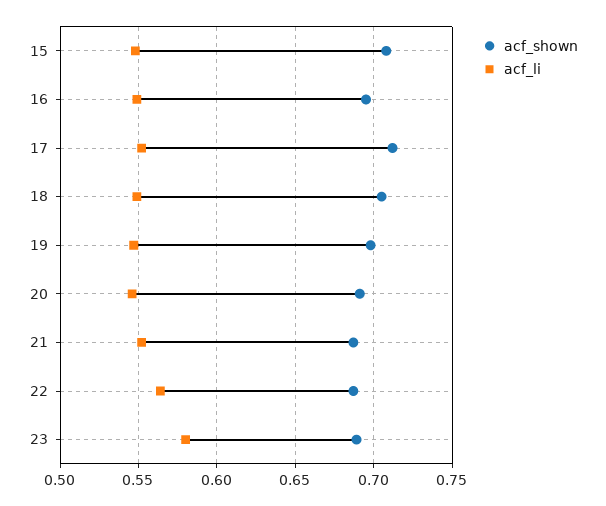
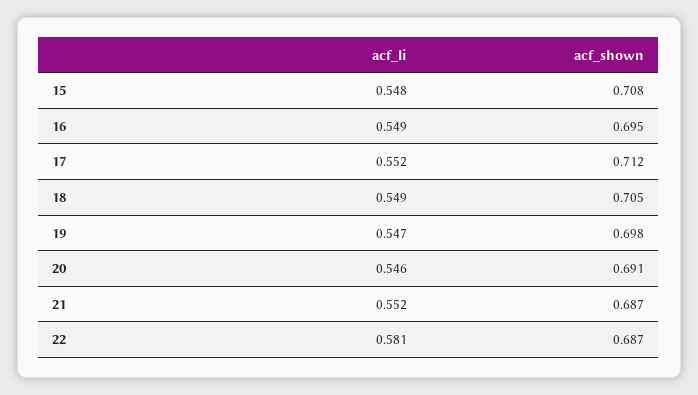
  {
    "acf_shown": {
      "15": 0.708,
      "16": 0.695,
      "17": 0.712,
      "18": 0.705,
      "19": 0.698,
      "20": 0.691,
      "21": 0.687,
-     "22": 0.687,
+     "22": 0.687
-     "23": 0.69
    },
    "acf_li": {
      "15": 0.548,
      "16": 0.549,
      "17": 0.552,
      "18": 0.549,
      "19": 0.547,
      "20": 0.546,
      "21": 0.552,
-     "22": 0.565,
+     "22": 0.581
-     "23": 0.58
    }
  }

